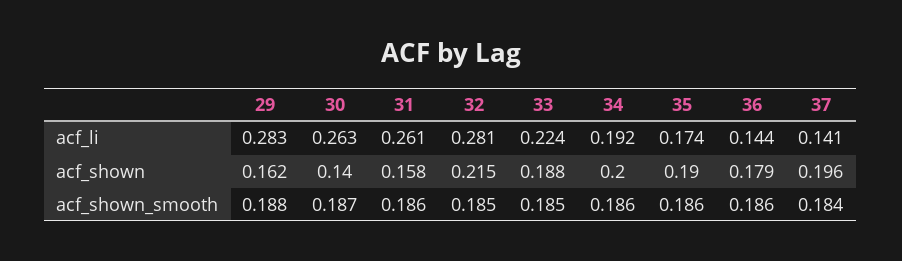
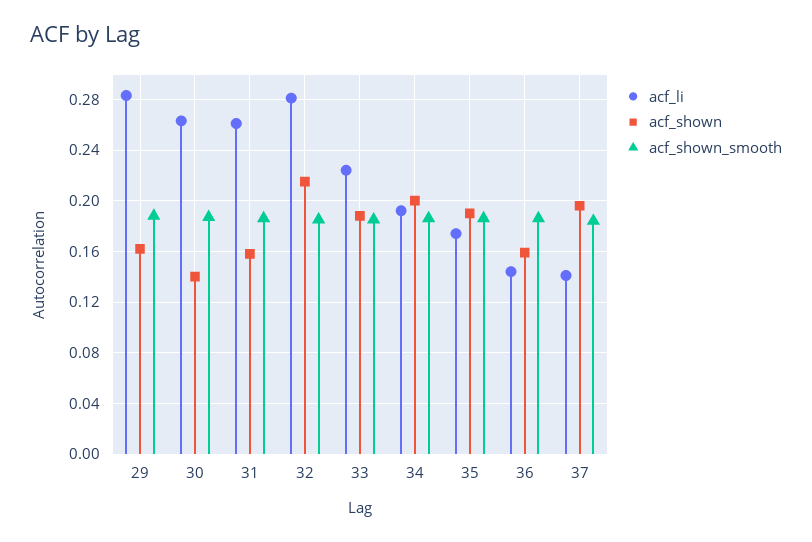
  {
    "acf_li": {
      "29": 0.283,
      "30": 0.263,
      "31": 0.261,
      "32": 0.281,
      "33": 0.224,
      "34": 0.192,
      "35": 0.174,
      "36": 0.144,
      "37": 0.141
    },
    "acf_shown": {
      "29": 0.162,
      "30": 0.14,
      "31": 0.158,
      "32": 0.215,
      "33": 0.188,
      "34": 0.2,
      "35": 0.19,
-     "36": 0.179,
+     "36": 0.16,
      "37": 0.196
    },
    "acf_shown_smooth": {
      "29": 0.188,
      "30": 0.187,
      "31": 0.186,
      "32": 0.185,
      "33": 0.185,
      "34": 0.186,
      "35": 0.186,
      "36": 0.186,
      "37": 0.184
    }
  }

